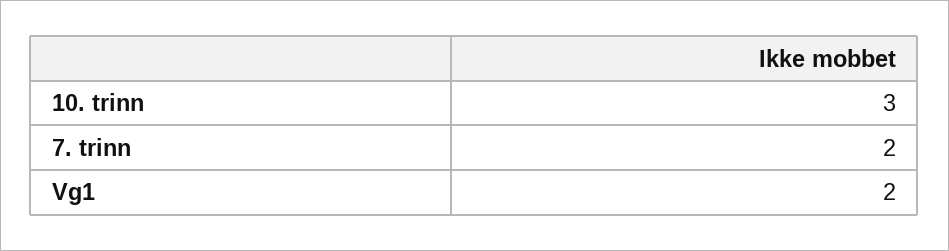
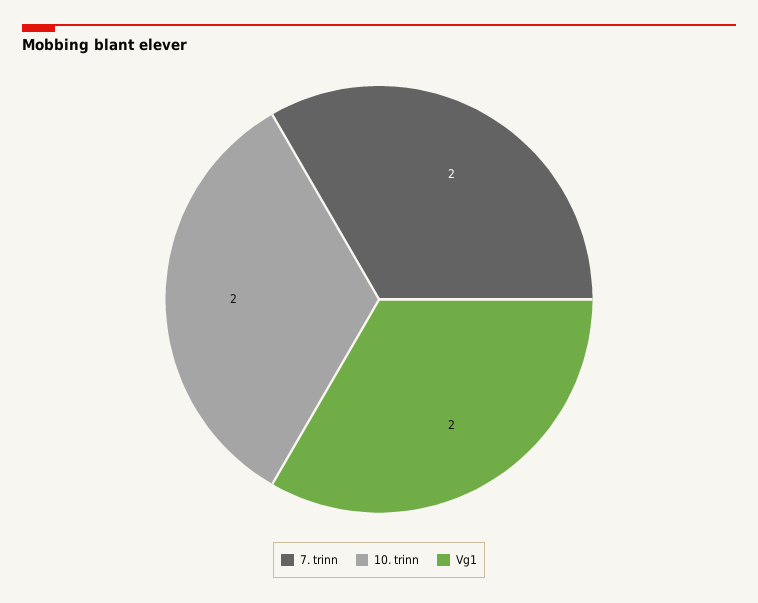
  {
-   "10. trinn": 3,
+   "10. trinn": 2,
    "7. trinn": 2,
    "Vg1": 2
  }

